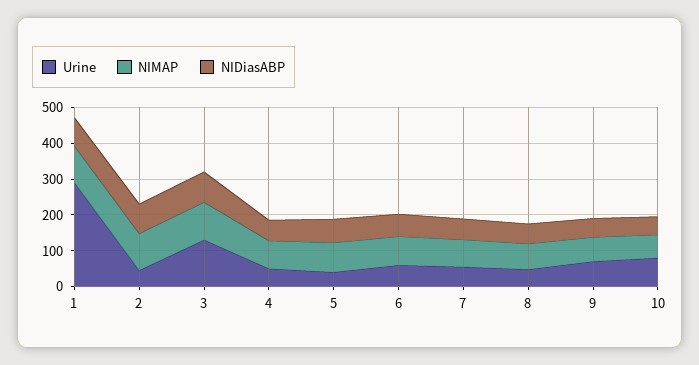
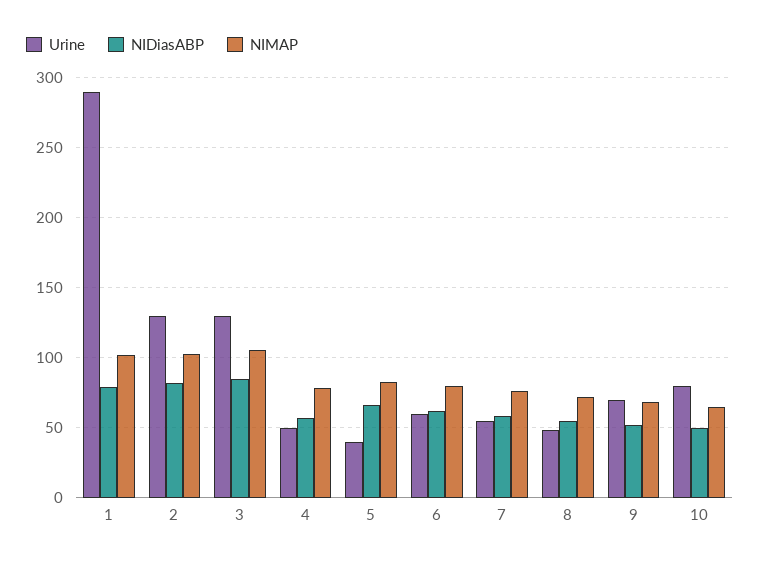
  {
    "Urine": {
      "1": 290,
-     "2": 50,
+     "2": 130,
      "3": 130,
      "4": 50,
      "5": 40,
      "6": 60,
      "7": 55,
      "8": 50,
      "9": 70,
      "10": 80
    },
    "NIMAP": {
      "1": 100,
      "2": 105,
      "3": 105,
      "4": 80,
      "5": 80,
      "6": 80,
      "7": 75,
      "8": 70,
      "9": 70,
      "10": 65
    },
    "NIDiasABP": {
      "1": 80,
      "2": 80,
      "3": 85,
      "4": 55,
      "5": 65,
      "6": 60,
      "7": 60,
      "8": 55,
      "9": 50,
      "10": 50
    }
  }

